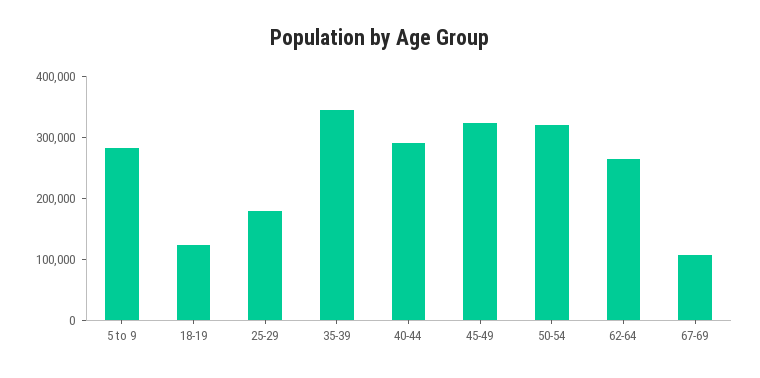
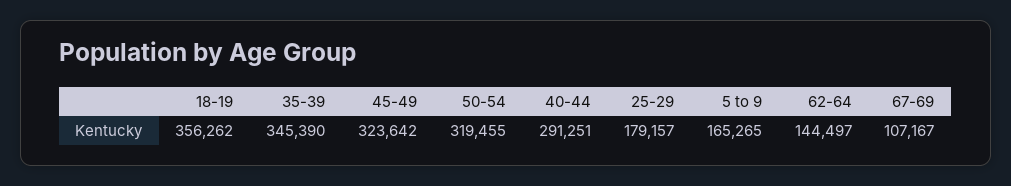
  {
-   "5 to 9": 280000,
+   "5 to 9": 165265,
-   "18-19": 120000,
+   "18-19": 356262,
    "25-29": 179157,
    "35-39": 345390,
    "40-44": 291251,
    "45-49": 323642,
    "50-54": 319455,
-   "62-64": 260000,
+   "62-64": 144497,
    "67-69": 107167
  }

